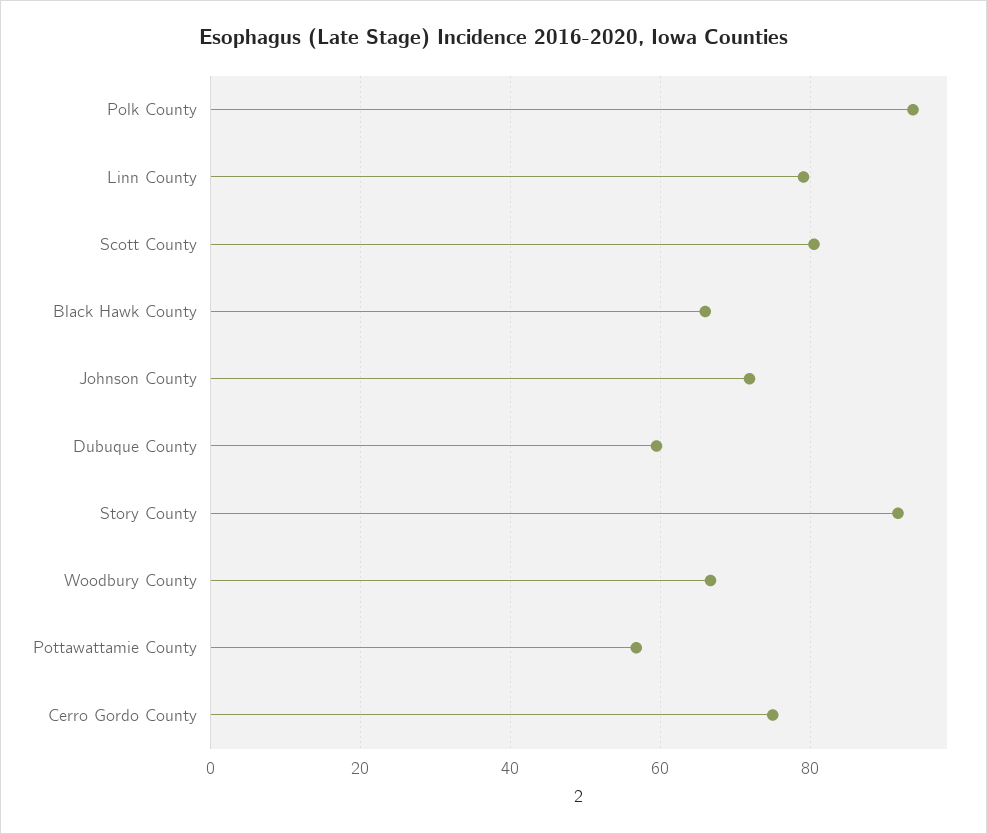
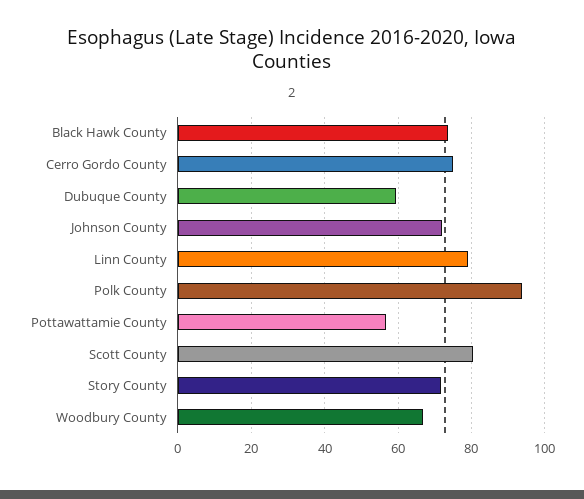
  {
    "Polk County": 94,
    "Linn County": 80,
    "Scott County": 80,
-   "Black Hawk County": 66,
+   "Black Hawk County": 74,
    "Johnson County": 72,
    "Dubuque County": 60,
-   "Story County": 92,
+   "Story County": 72,
    "Woodbury County": 66,
    "Pottawattamie County": 56,
    "Cerro Gordo County": 76
  }

